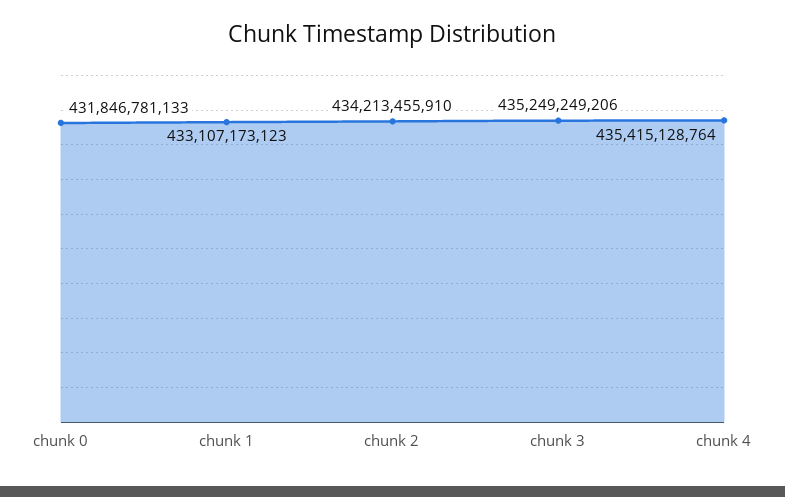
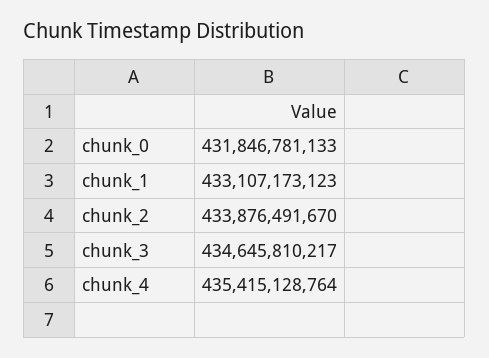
  {
    "chunk 0": 431846781133,
    "chunk 1": 433107173123,
-   "chunk 2": 434213455910,
+   "chunk 2": 433876491670,
-   "chunk 3": 435249249206,
+   "chunk 3": 434645810217,
    "chunk 4": 435415128764
  }

